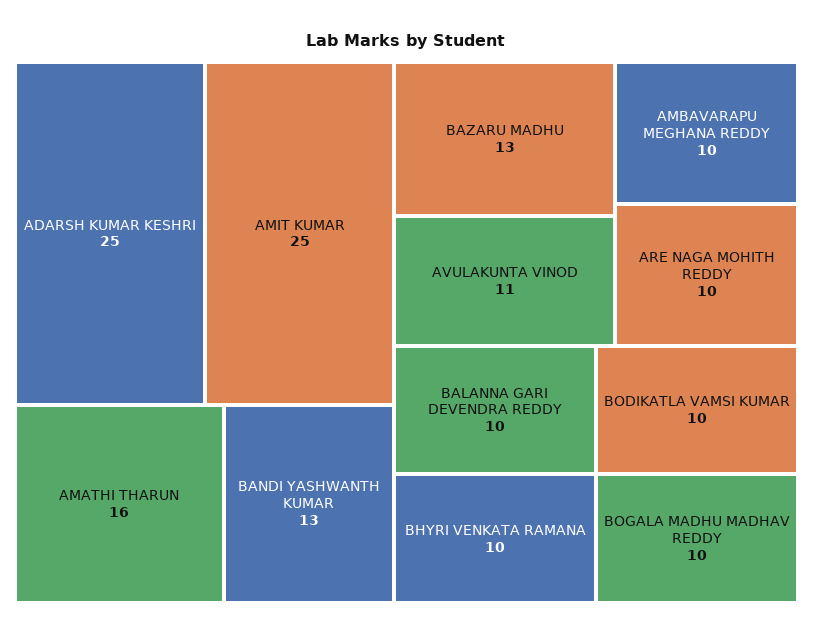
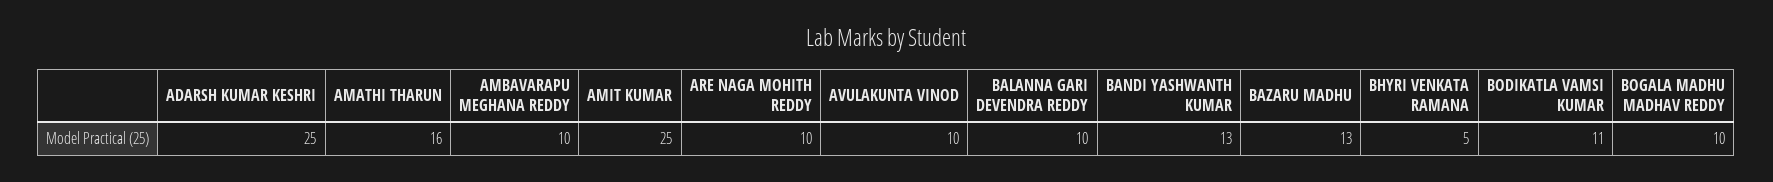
  {
    "ADARSH KUMAR KESHRI": 25,
    "AMIT KUMAR": 25,
    "AMATHI THARUN": 16,
    "BANDI YASHWANTH KUMAR": 13,
    "BAZARU MADHU": 13,
-   "AVULAKUNTA VINOD": 11,
+   "AVULAKUNTA VINOD": 10,
    "AMBAVARAPU MEGHANA REDDY": 10,
    "ARE NAGA MOHITH REDDY": 10,
    "BALANNA GARI DEVENDRA REDDY": 10,
-   "BHYRI VENKATA RAMANA": 10,
+   "BHYRI VENKATA RAMANA": 5,
-   "BODIKATLA VAMSI KUMAR": 10,
+   "BODIKATLA VAMSI KUMAR": 11,
    "BOGALA MADHU MADHAV REDDY": 10
  }

